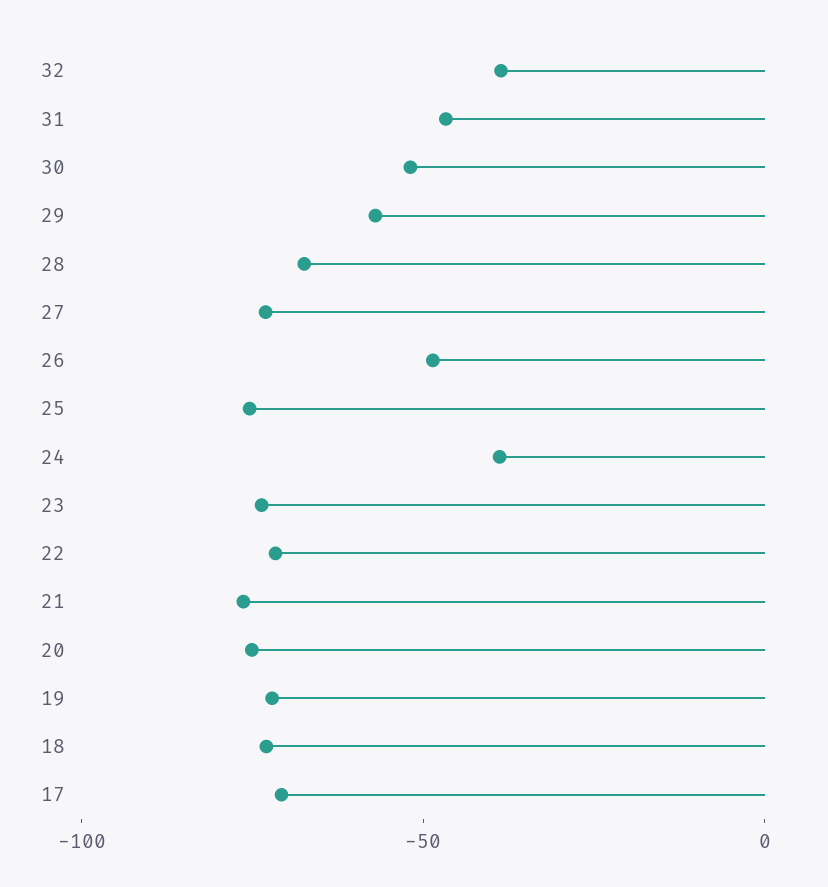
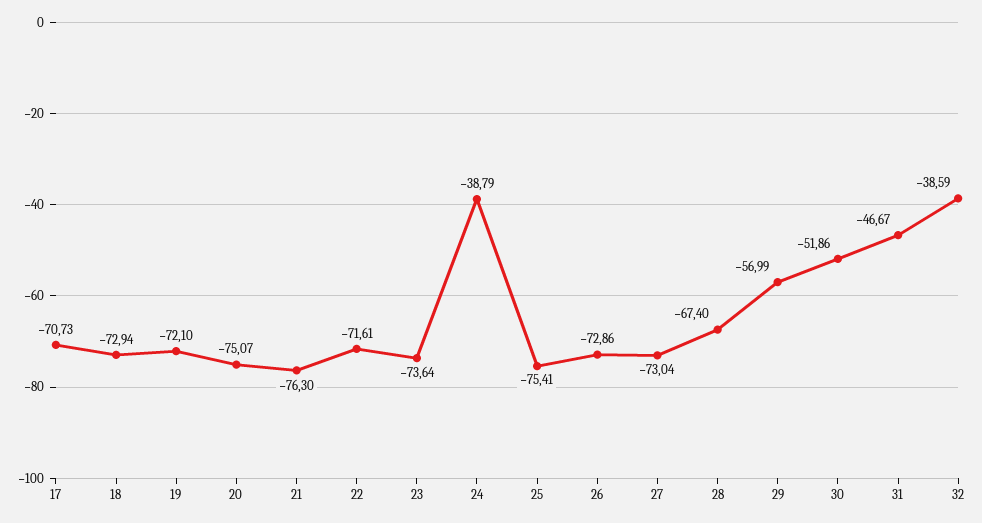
  {
    "32": -38.59,
    "31": -46.67,
    "30": -51.86,
    "29": -56.99,
    "28": -67.4,
    "27": -73.04,
-   "26": -50,
+   "26": -72.86,
    "25": -75.41,
    "24": -38.79,
    "23": -73.64,
    "22": -71.61,
    "21": -76.3,
    "20": -75.07,
    "19": -72.1,
    "18": -72.94,
    "17": -70.73
  }

